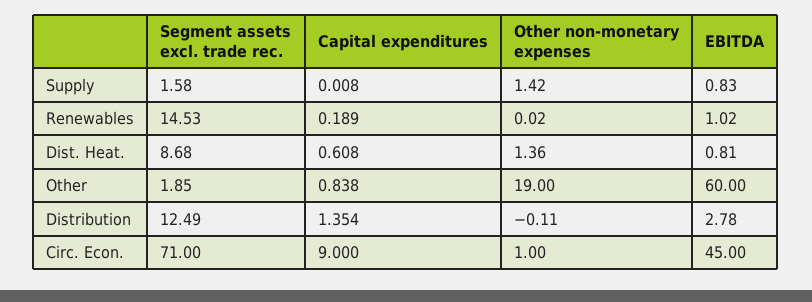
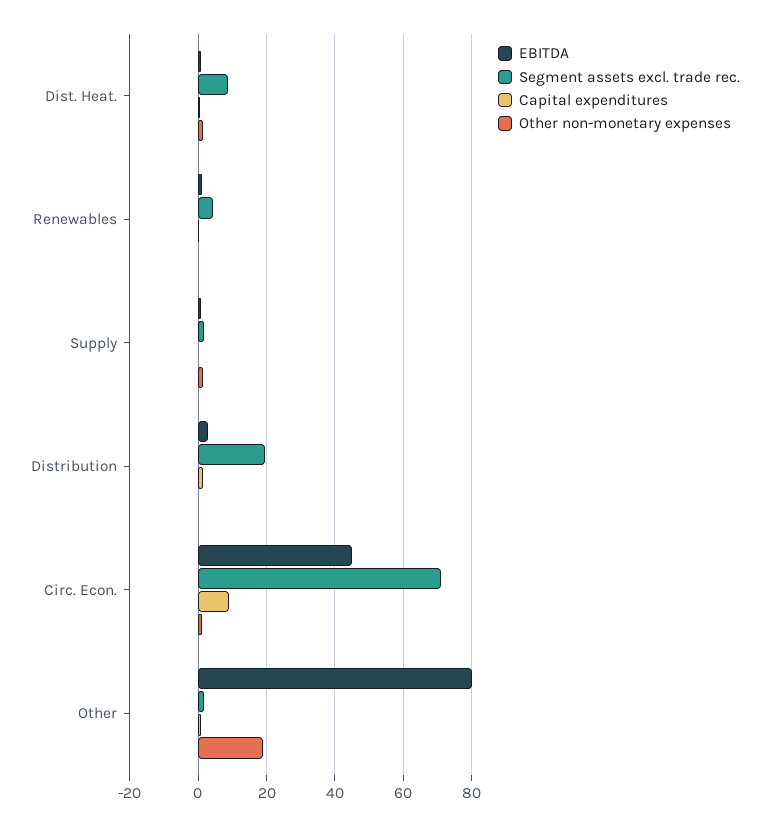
  {
    "Segment assets excl. trade rec.": {
      "Supply": 1.58,
-     "Renewables": 14.53,
+     "Renewables": 4,
      "Dist. Heat.": 8.68,
      "Other": 1.85,
-     "Distribution": 12.49,
+     "Distribution": 20,
      "Circ. Econ.": 71
    },
    "Capital expenditures": {
      "Supply": 0.008,
      "Renewables": 0.189,
      "Dist. Heat.": 0.608,
      "Other": 0.838,
      "Distribution": 1.354,
      "Circ. Econ.": 9
    },
    "Other non-monetary expenses": {
      "Supply": 1.42,
      "Renewables": 0.02,
      "Dist. Heat.": 1.36,
      "Other": 19,
      "Distribution": -0.11,
      "Circ. Econ.": 1
    },
    "EBITDA": {
      "Supply": 0.83,
      "Renewables": 1.02,
      "Dist. Heat.": 0.81,
-     "Other": 60,
+     "Other": 80,
      "Distribution": 2.78,
      "Circ. Econ.": 45
    }
  }

